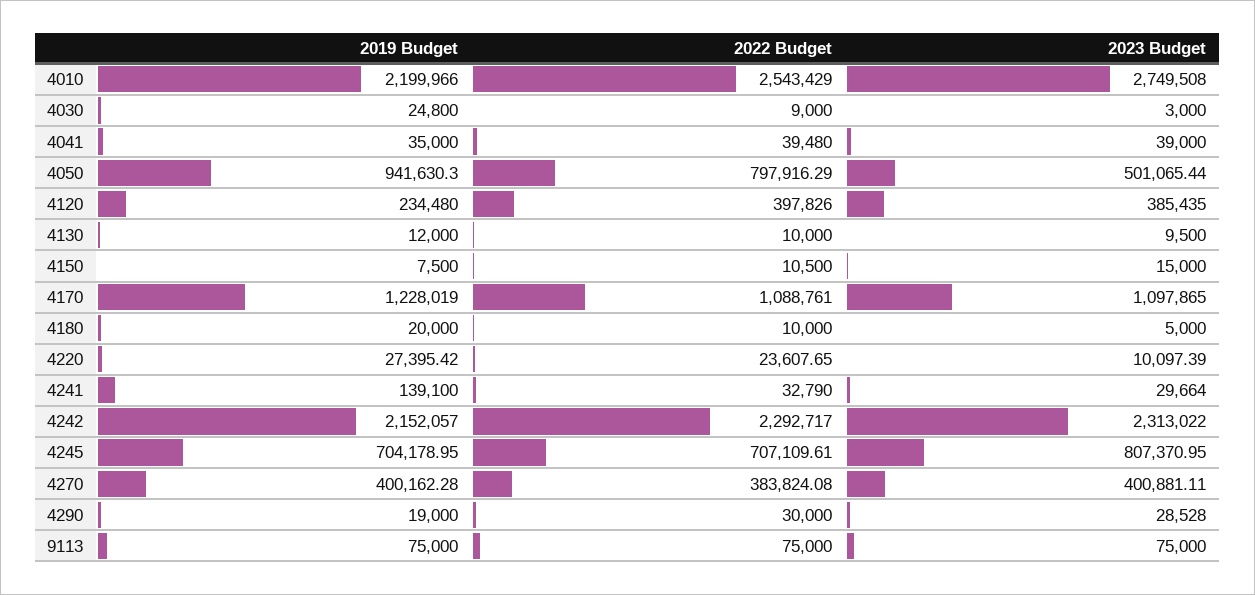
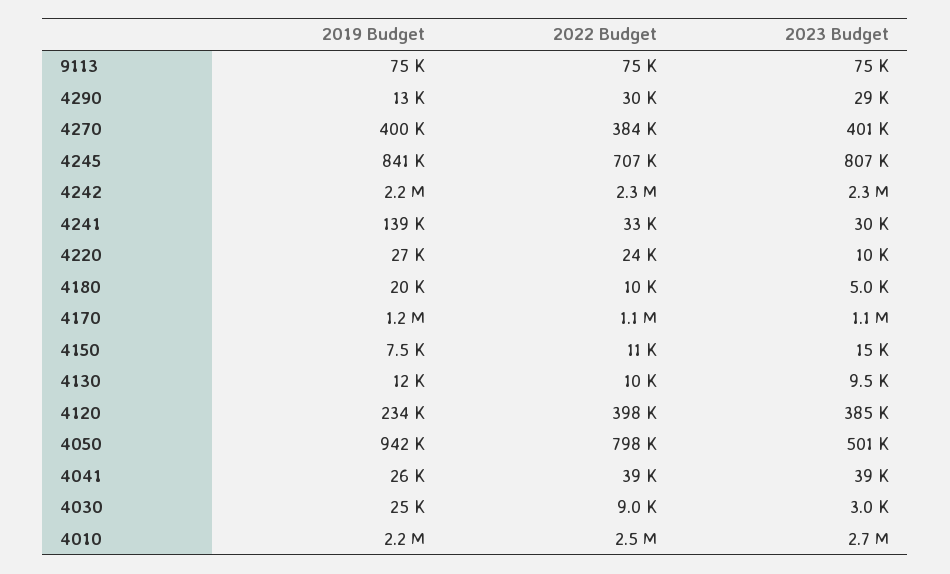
  {
    "2019 Budget": {
      "4010": 2199966,
      "4030": 24800,
-     "4041": 35000,
+     "4041": 26000,
      "4050": 941630.3,
      "4120": 234480,
      "4130": 12000,
      "4150": 7500,
      "4170": 1228019,
      "4180": 20000,
      "4220": 27395.42,
      "4241": 139100,
      "4242": 2152057,
-     "4245": 704178.95,
+     "4245": 841000,
      "4270": 400162.28,
-     "4290": 19000,
+     "4290": 13000,
      "9113": 75000
    },
    "2022 Budget": {
      "4010": 2543429,
      "4030": 9000,
      "4041": 39480,
      "4050": 797916.29,
      "4120": 397826,
      "4130": 10000,
      "4150": 10500,
      "4170": 1088761,
      "4180": 10000,
      "4220": 23607.65,
      "4241": 32790,
      "4242": 2292717,
      "4245": 707109.61,
      "4270": 383824.08,
      "4290": 30000,
      "9113": 75000
    },
    "2023 Budget": {
      "4010": 2749508,
      "4030": 3000,
      "4041": 39000,
      "4050": 501065.44,
      "4120": 385435,
      "4130": 9500,
      "4150": 15000,
      "4170": 1097865,
      "4180": 5000,
      "4220": 10097.39,
      "4241": 29664,
      "4242": 2313022,
      "4245": 807370.95,
      "4270": 400881.11,
      "4290": 28528,
      "9113": 75000
    }
  }

